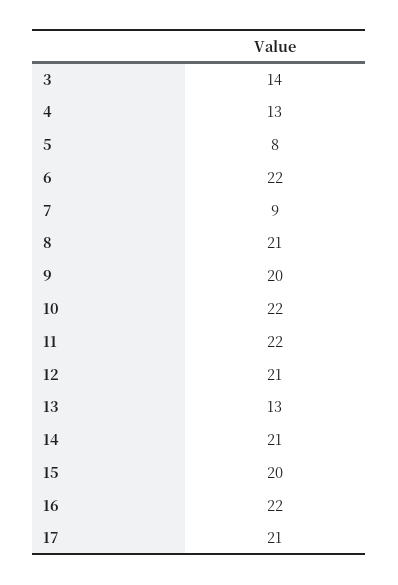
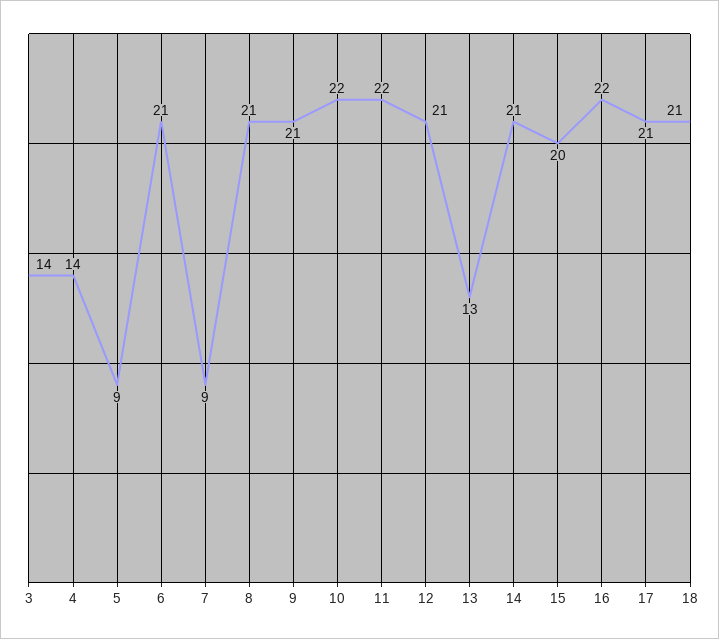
  {
    "3": 14,
-   "4": 13,
+   "4": 14,
-   "5": 8,
+   "5": 9,
-   "6": 22,
+   "6": 21,
    "7": 9,
    "8": 21,
-   "9": 20,
+   "9": 21,
    "10": 22,
    "11": 22,
    "12": 21,
    "13": 13,
    "14": 21,
    "15": 20,
    "16": 22,
-   "17": 21
+   "17": 21,
+   "18": 21
  }

